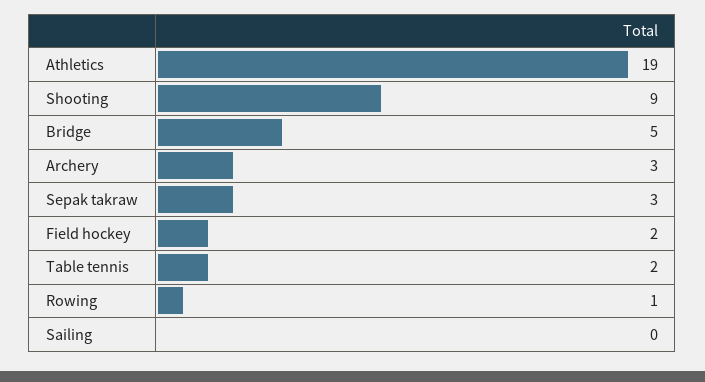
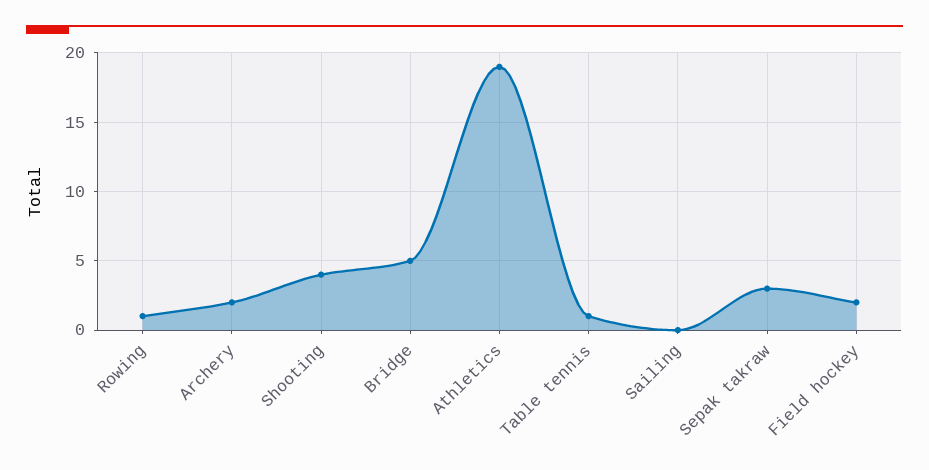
  {
    "Athletics": 19,
-   "Shooting": 9,
+   "Shooting": 4,
    "Bridge": 5,
-   "Archery": 3,
+   "Archery": 2,
    "Sepak takraw": 3,
    "Field hockey": 2,
-   "Table tennis": 2,
+   "Table tennis": 1,
    "Rowing": 1,
    "Sailing": 0
  }

